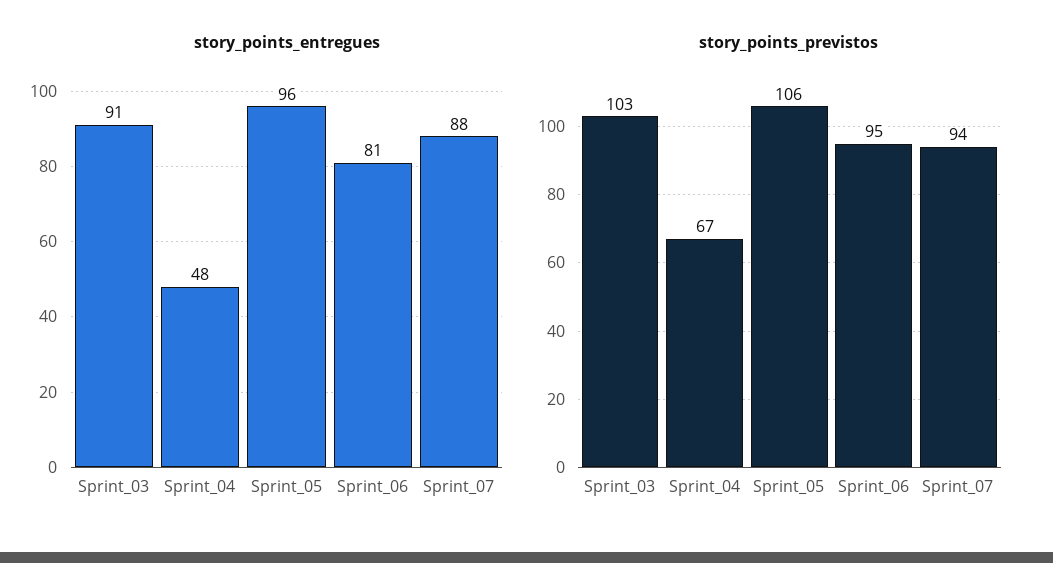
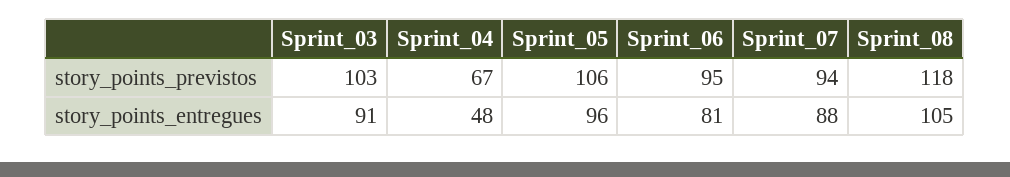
  {
    "story_points_entregues": {
      "Sprint_03": 91,
      "Sprint_04": 48,
      "Sprint_05": 96,
      "Sprint_06": 81,
-     "Sprint_07": 88
+     "Sprint_07": 88,
+     "Sprint_08": 105
    },
    "story_points_previstos": {
      "Sprint_03": 103,
      "Sprint_04": 67,
      "Sprint_05": 106,
      "Sprint_06": 95,
-     "Sprint_07": 94
+     "Sprint_07": 94,
+     "Sprint_08": 118
    }
  }

